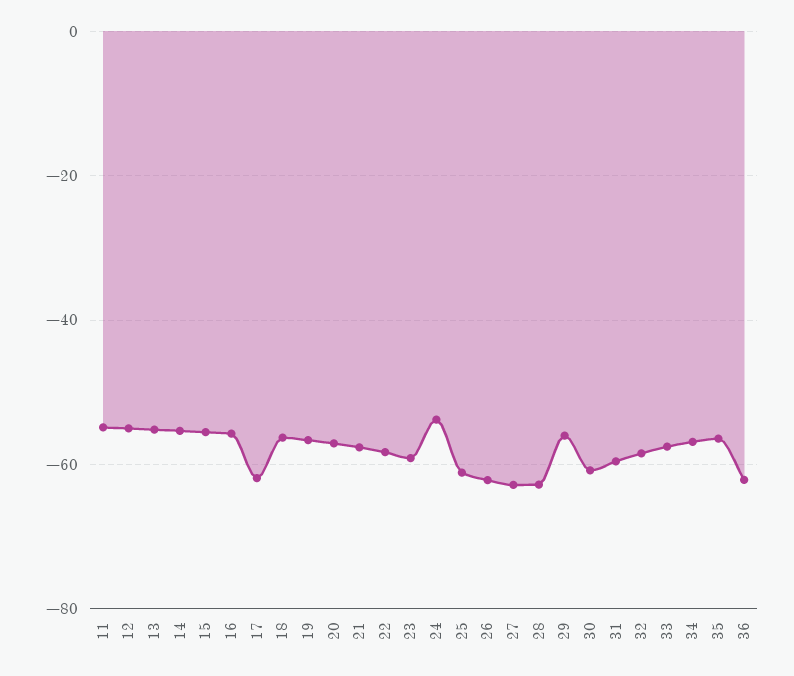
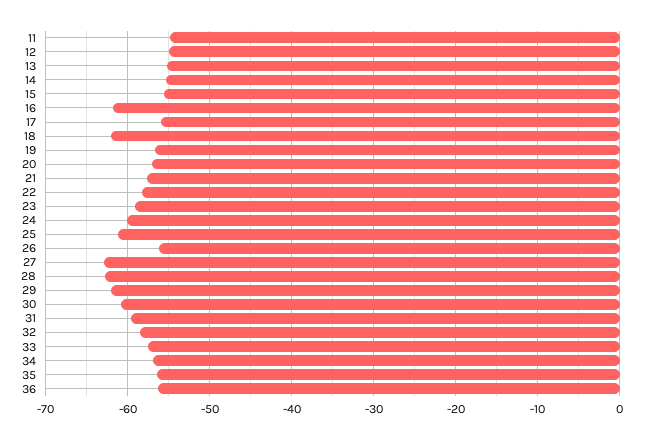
  {
    "11": -55,
    "12": -55,
    "13": -55,
    "14": -55,
    "15": -56,
-   "16": -56,
+   "16": -62,
-   "17": -62,
+   "17": -56,
-   "18": -56,
+   "18": -62,
    "19": -57,
    "20": -57,
    "21": -58,
    "22": -58,
    "23": -59,
-   "24": -54,
+   "24": -60,
    "25": -61,
-   "26": -62,
+   "26": -56,
    "27": -63,
    "28": -63,
-   "29": -56,
+   "29": -62,
    "30": -61,
    "31": -60,
    "32": -58,
    "33": -58,
    "34": -57,
    "35": -56,
-   "36": -62
+   "36": -56
  }

